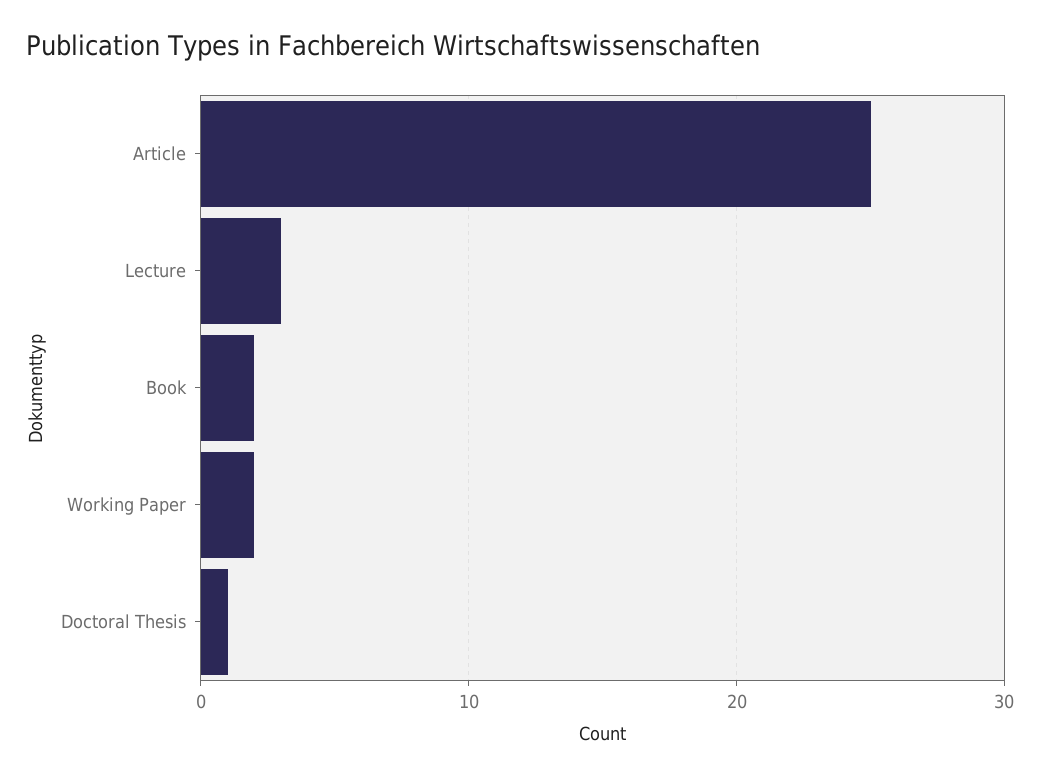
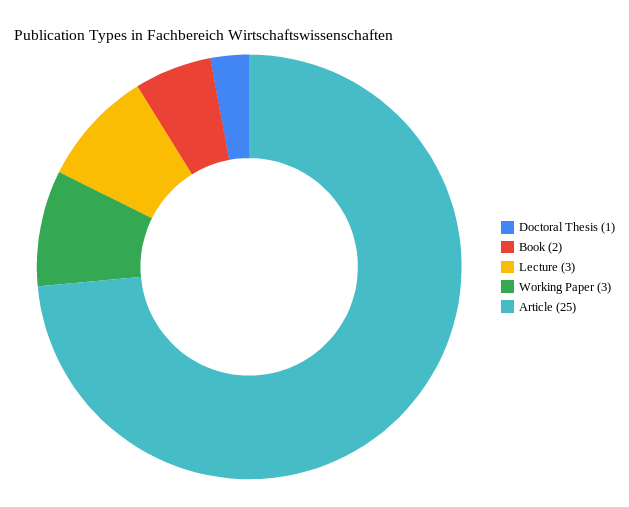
  {
    "Article": 25,
    "Lecture": 3,
    "Book": 2,
-   "Working Paper": 2,
+   "Working Paper": 3,
    "Doctoral Thesis": 1
  }

